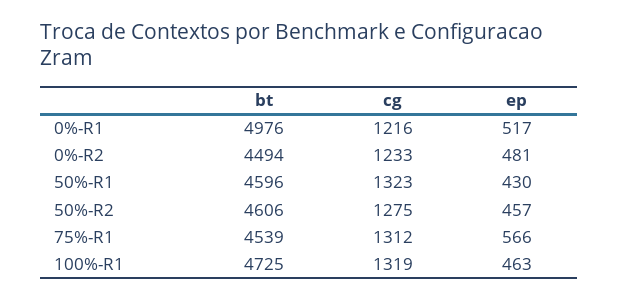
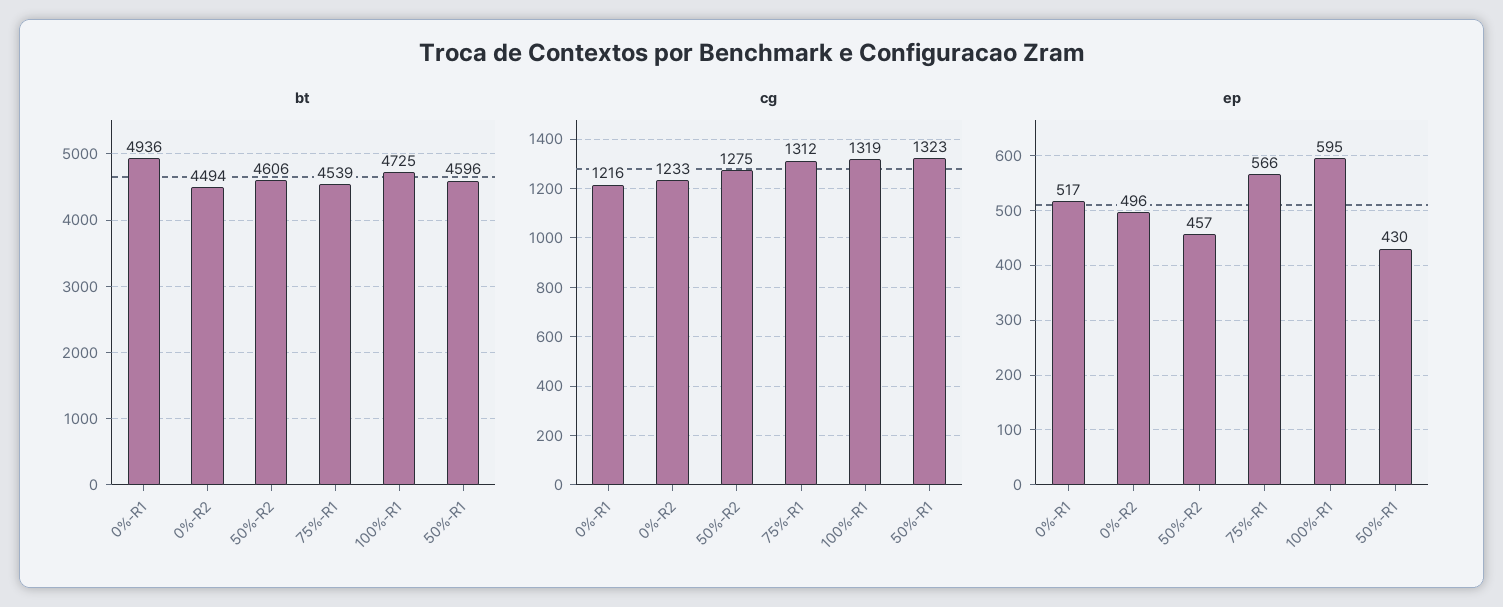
  {
    "bt": {
-     "0%-R1": 4976,
+     "0%-R1": 4936,
      "0%-R2": 4494,
      "50%-R1": 4596,
      "50%-R2": 4606,
      "75%-R1": 4539,
      "100%-R1": 4725
    },
    "cg": {
      "0%-R1": 1216,
      "0%-R2": 1233,
      "50%-R1": 1323,
      "50%-R2": 1275,
      "75%-R1": 1312,
      "100%-R1": 1319
    },
    "ep": {
      "0%-R1": 517,
-     "0%-R2": 481,
+     "0%-R2": 496,
      "50%-R1": 430,
      "50%-R2": 457,
      "75%-R1": 566,
-     "100%-R1": 463
+     "100%-R1": 595
    }
  }

